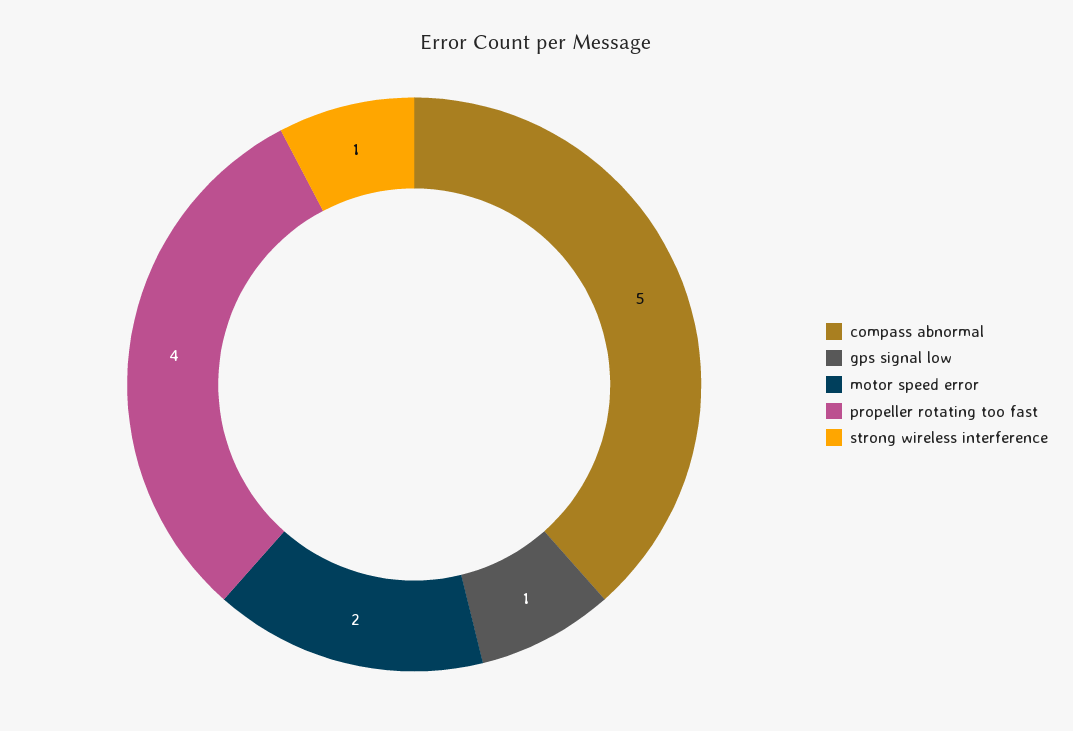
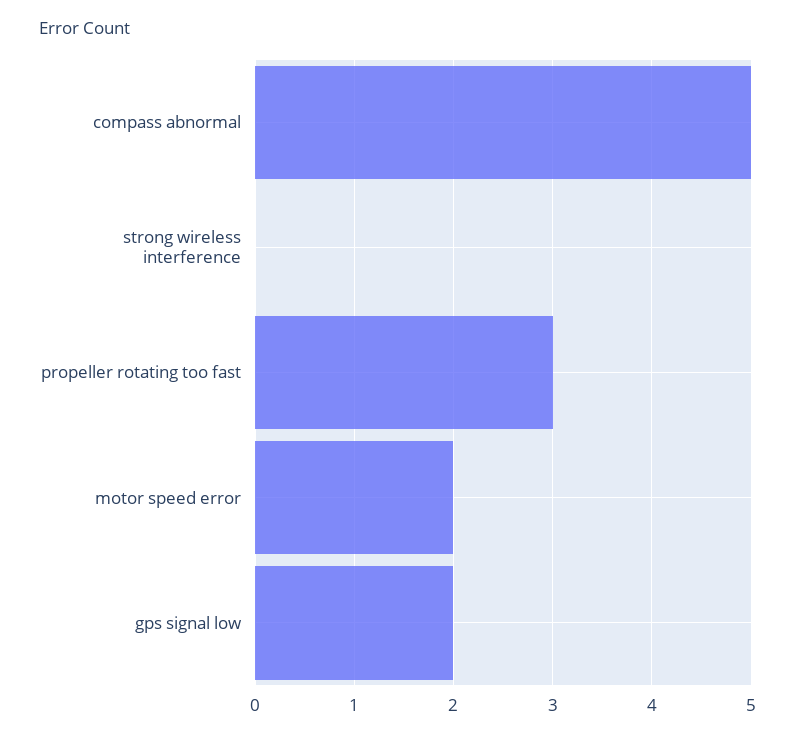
  {
    "compass abnormal": 5,
-   "gps signal low": 1,
+   "gps signal low": 2,
    "motor speed error": 2,
-   "propeller rotating too fast": 4,
+   "propeller rotating too fast": 3,
-   "strong wireless interference": 1
+   "strong wireless interference": 0
  }

